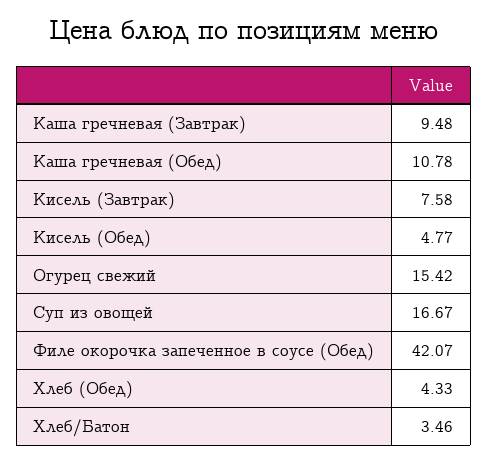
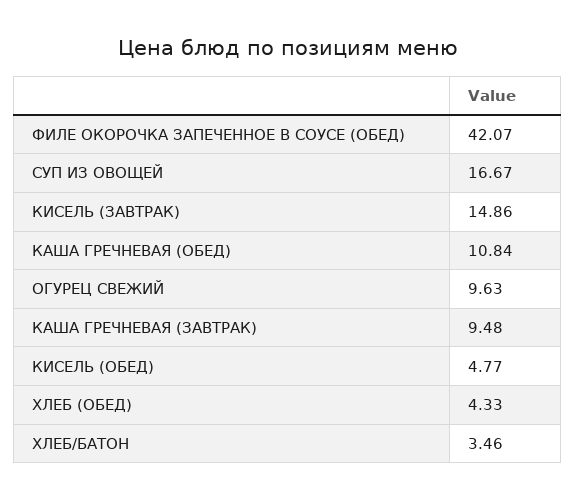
  {
    "Каша гречневая (Завтрак)": 9.48,
-   "Каша гречневая (Обед)": 10.78,
+   "Каша гречневая (Обед)": 10.84,
-   "Кисель (Завтрак)": 7.58,
+   "Кисель (Завтрак)": 14.86,
    "Кисель (Обед)": 4.77,
-   "Огурец свежий": 15.42,
+   "Огурец свежий": 9.63,
    "Суп из овощей": 16.67,
    "Филе окорочка запеченное в соусе (Обед)": 42.07,
    "Хлеб (Обед)": 4.33,
    "Хлеб/Батон": 3.46
  }

